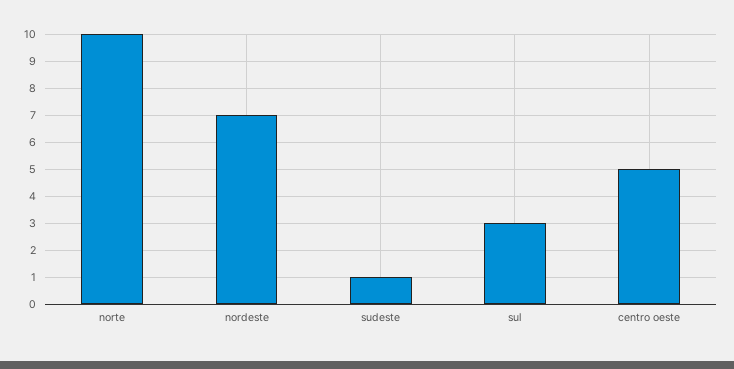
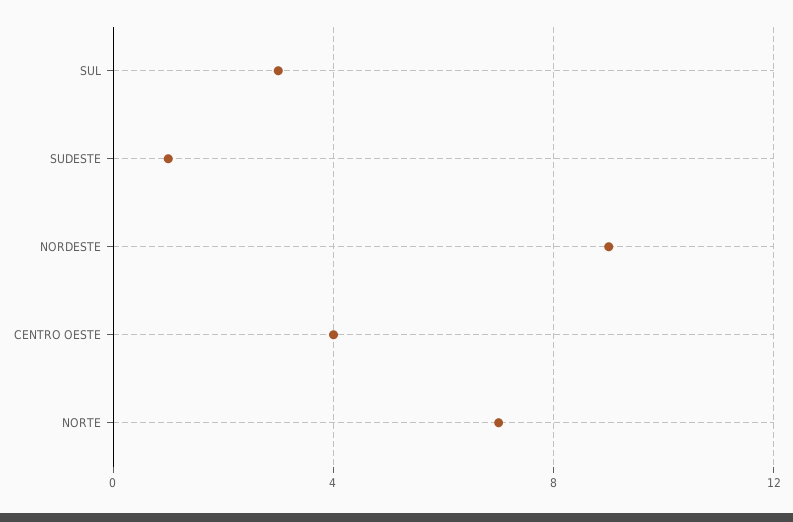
  {
-   "norte": 10,
+   "norte": 7,
-   "nordeste": 7,
+   "nordeste": 9,
    "sudeste": 1,
    "sul": 3,
-   "centro oeste": 5
+   "centro oeste": 4
  }

